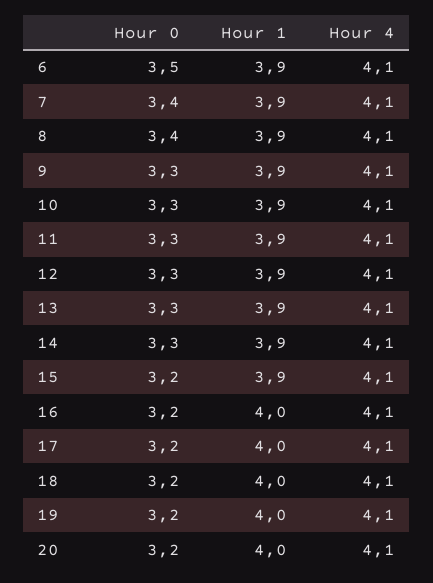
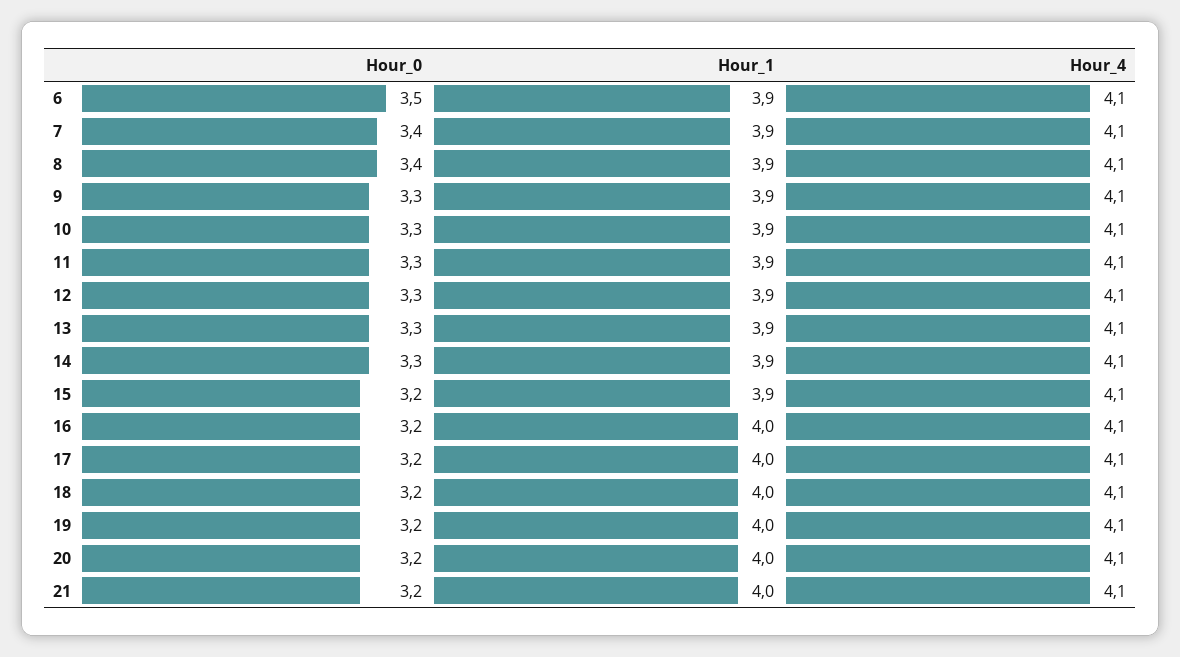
  {
    "Hour 0": {
      "6": 3.5,
      "7": 3.4,
      "8": 3.4,
      "9": 3.3,
      "10": 3.3,
      "11": 3.3,
      "12": 3.3,
      "13": 3.3,
      "14": 3.3,
      "15": 3.2,
      "16": 3.2,
      "17": 3.2,
      "18": 3.2,
      "19": 3.2,
-     "20": 3.2
+     "20": 3.2,
+     "21": 3.2
    },
    "Hour 1": {
      "6": 3.9,
      "7": 3.9,
      "8": 3.9,
      "9": 3.9,
      "10": 3.9,
      "11": 3.9,
      "12": 3.9,
      "13": 3.9,
      "14": 3.9,
      "15": 3.9,
      "16": 4,
      "17": 4,
      "18": 4,
      "19": 4,
-     "20": 4
+     "20": 4,
+     "21": 4
    },
    "Hour 4": {
      "6": 4.1,
      "7": 4.1,
      "8": 4.1,
      "9": 4.1,
      "10": 4.1,
      "11": 4.1,
      "12": 4.1,
      "13": 4.1,
      "14": 4.1,
      "15": 4.1,
      "16": 4.1,
      "17": 4.1,
      "18": 4.1,
      "19": 4.1,
-     "20": 4.1
+     "20": 4.1,
+     "21": 4.1
    }
  }

